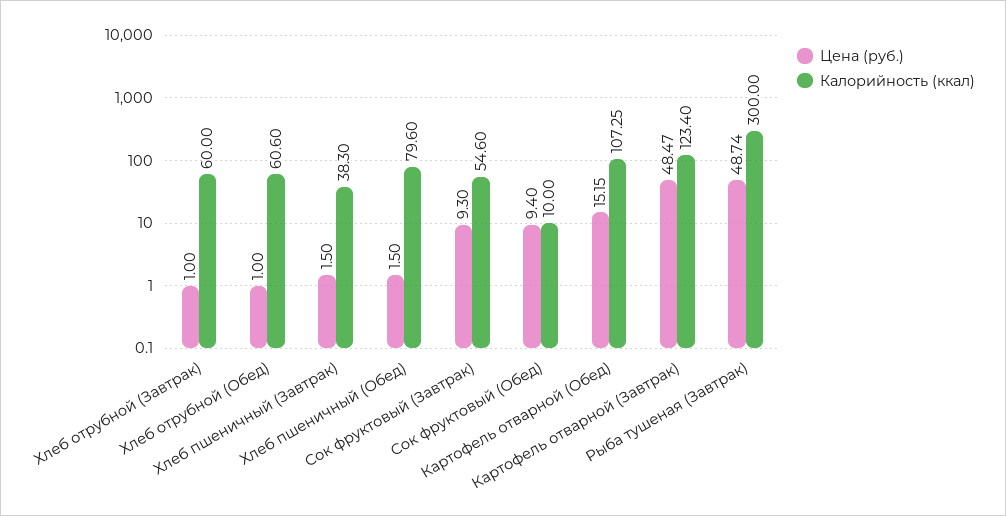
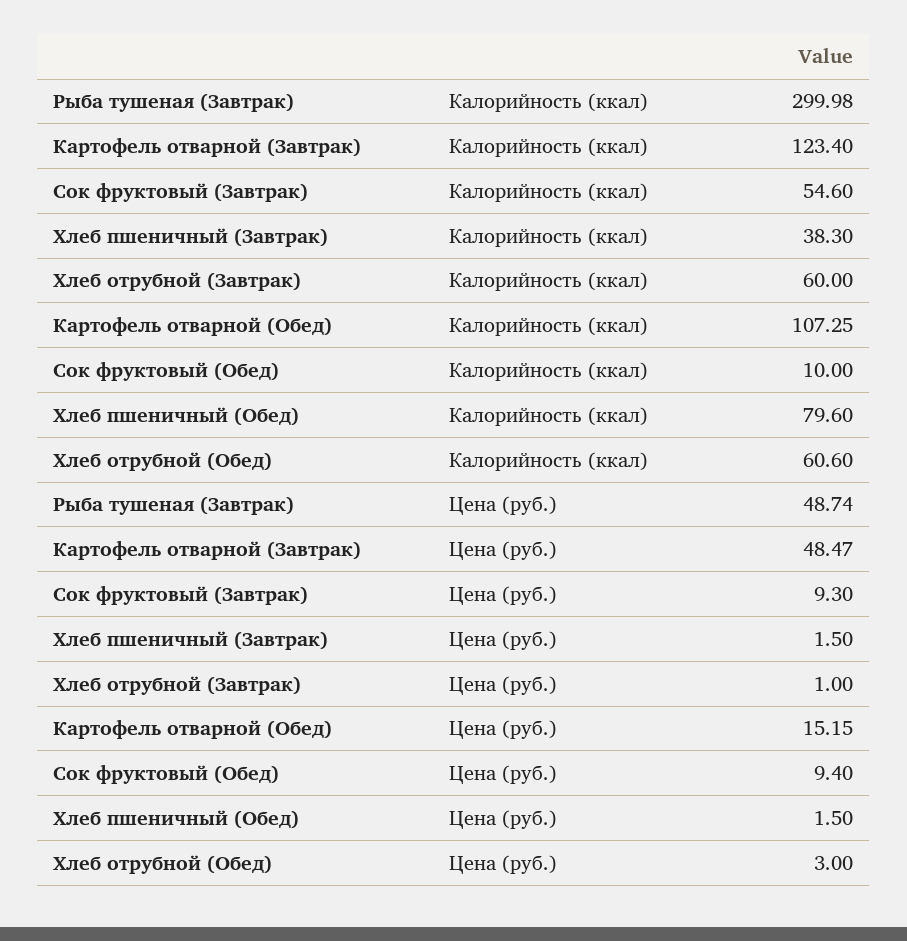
  {
    "Цена (руб.)": {
      "Хлеб отрубной (Завтрак)": 1,
-     "Хлеб отрубной (Обед)": 1,
+     "Хлеб отрубной (Обед)": 3,
      "Хлеб пшеничный (Завтрак)": 1.5,
      "Хлеб пшеничный (Обед)": 1.5,
      "Сок фруктовый (Завтрак)": 9.3,
      "Сок фруктовый (Обед)": 9.4,
      "Картофель отварной (Обед)": 15.15,
      "Картофель отварной (Завтрак)": 48.47,
      "Рыба тушеная (Завтрак)": 48.74
    },
    "Калорийность (ккал)": {
      "Хлеб отрубной (Завтрак)": 60,
      "Хлеб отрубной (Обед)": 60.6,
      "Хлеб пшеничный (Завтрак)": 38.3,
      "Хлеб пшеничный (Обед)": 79.6,
      "Сок фруктовый (Завтрак)": 54.6,
      "Сок фруктовый (Обед)": 10,
      "Картофель отварной (Обед)": 107.25,
      "Картофель отварной (Завтрак)": 123.4,
-     "Рыба тушеная (Завтрак)": 300
+     "Рыба тушеная (Завтрак)": 299.98
    }
  }

